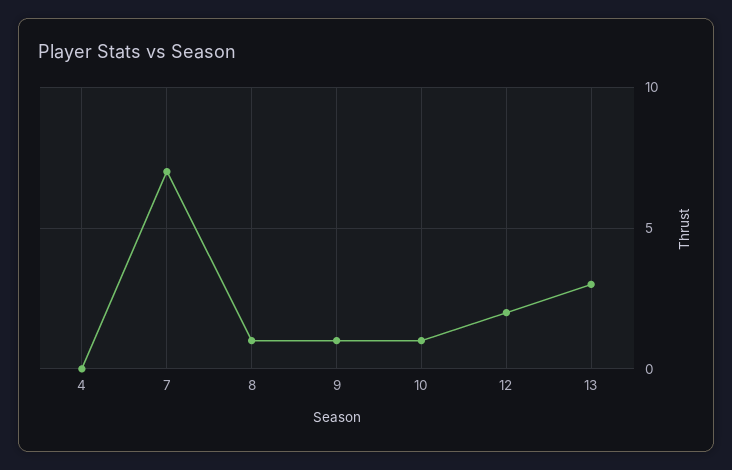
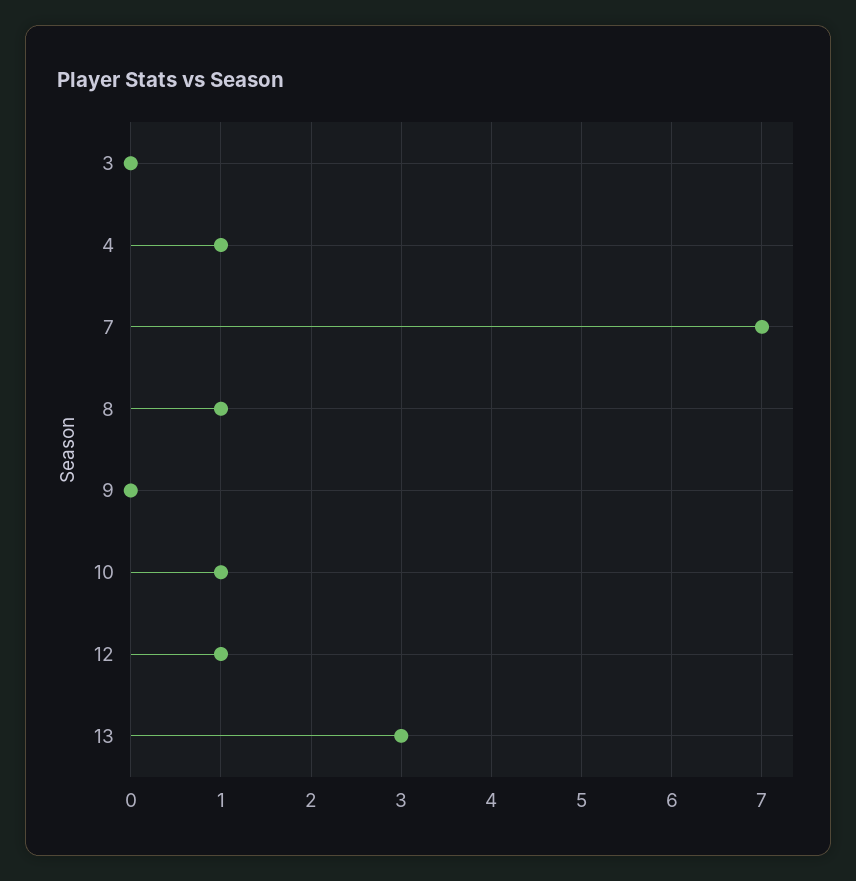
  {
-   "4": 0,
+   "4": 1,
    "7": 7,
    "8": 1,
-   "9": 1,
+   "9": 0,
    "10": 1,
-   "12": 2,
+   "12": 1,
-   "13": 3
+   "13": 3,
+   "3": 0
  }

